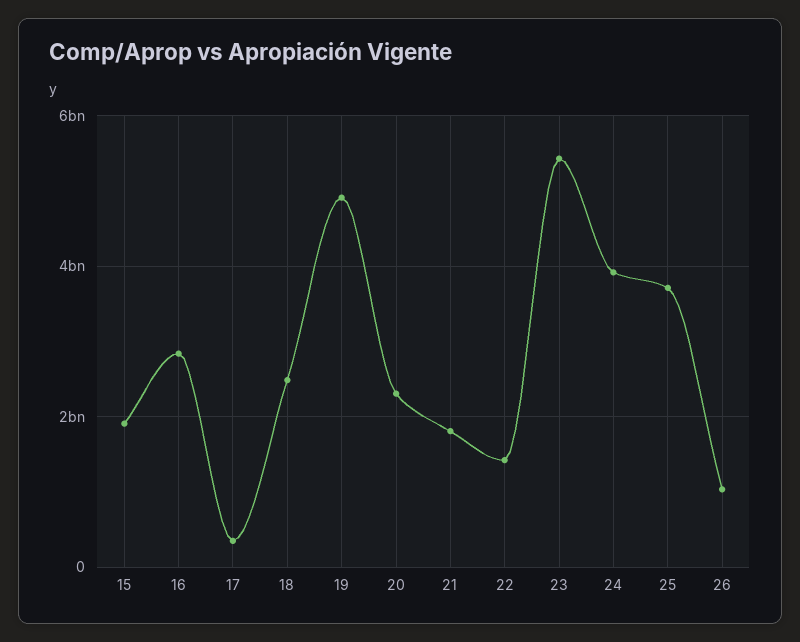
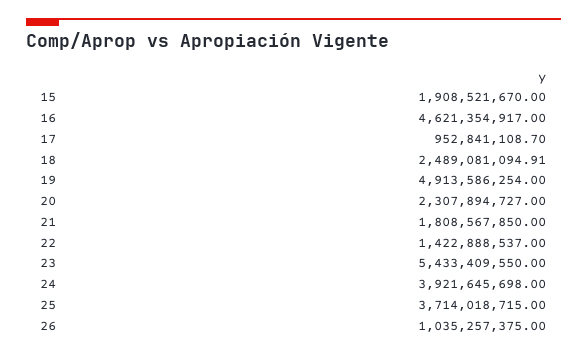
  {
    "15": 1908521670,
-   "16": 2800000000,
+   "16": 4621354917,
-   "17": 400000000,
+   "17": 952841108.7,
    "18": 2489081094.91,
    "19": 4913586254,
    "20": 2307894727,
    "21": 1808567850,
    "22": 1422888537,
    "23": 5433409550,
    "24": 3921645698,
    "25": 3714018715,
    "26": 1035257375
  }

